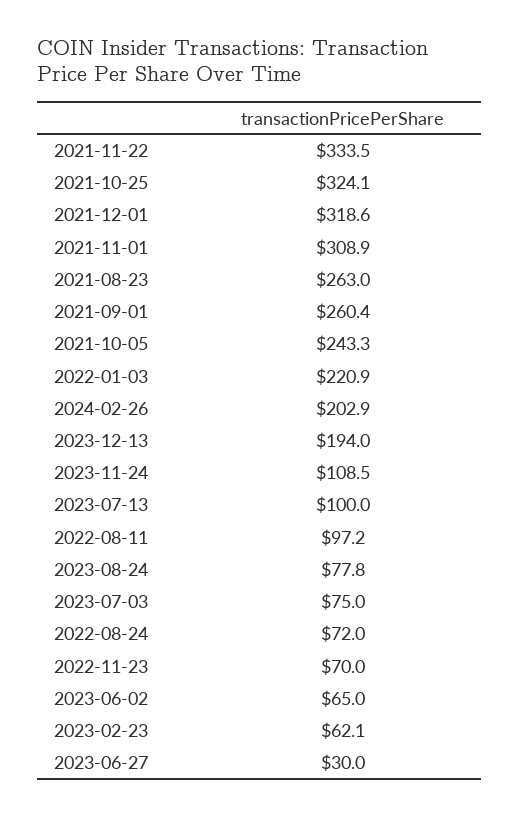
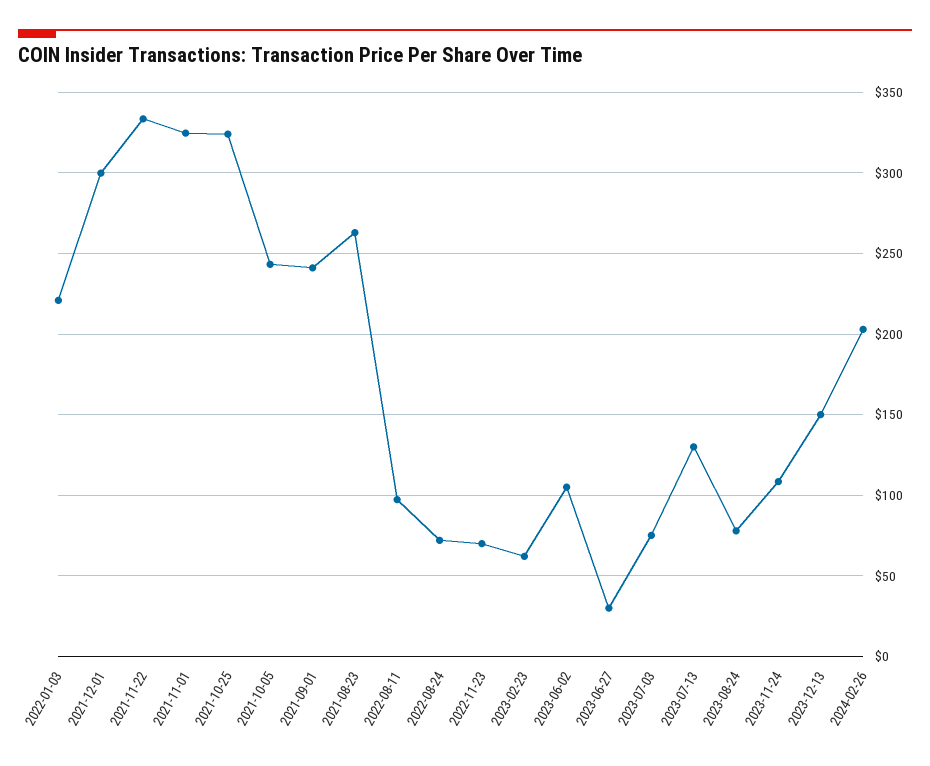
  {
    "2021-11-22": 333.5,
    "2021-10-25": 324.1,
-   "2021-12-01": 318.6,
+   "2021-12-01": 300,
-   "2021-11-01": 308.9,
+   "2021-11-01": 325,
    "2021-08-23": 263,
-   "2021-09-01": 260.4,
+   "2021-09-01": 240,
    "2021-10-05": 243.3,
    "2022-01-03": 220.9,
    "2024-02-26": 202.9,
-   "2023-12-13": 194,
+   "2023-12-13": 150,
    "2023-11-24": 108.5,
-   "2023-07-13": 100,
+   "2023-07-13": 130,
    "2022-08-11": 97.2,
    "2023-08-24": 77.8,
    "2023-07-03": 75,
    "2022-08-24": 72,
    "2022-11-23": 70,
-   "2023-06-02": 65,
+   "2023-06-02": 105,
    "2023-02-23": 62.1,
    "2023-06-27": 30
  }

